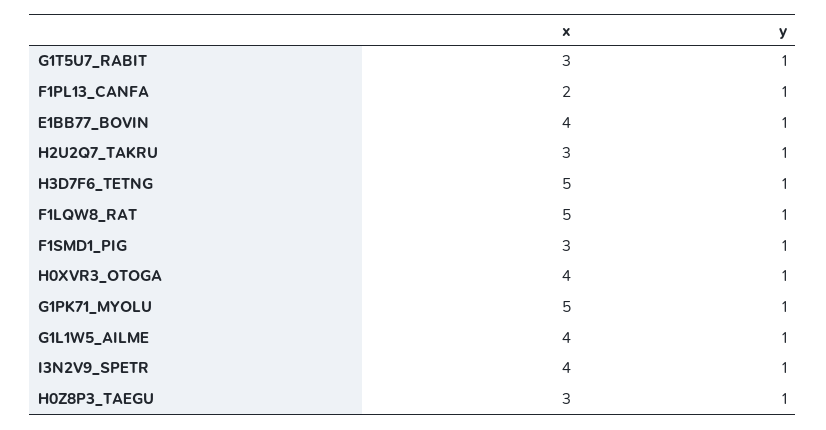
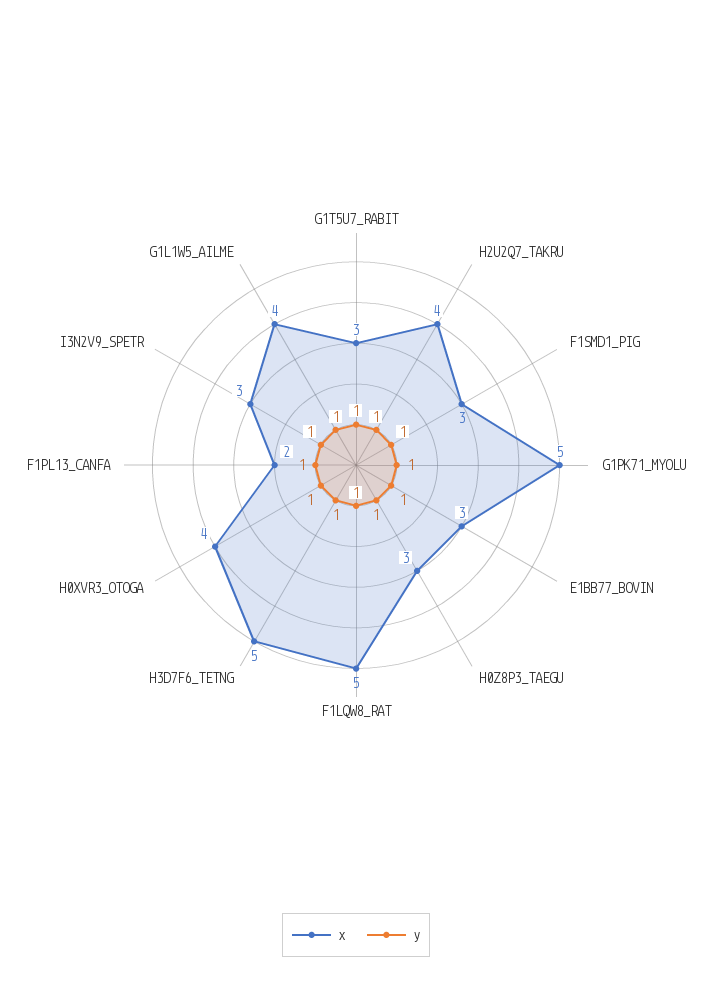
  {
    "x": {
      "G1T5U7_RABIT": 3,
      "F1PL13_CANFA": 2,
-     "E1BB77_BOVIN": 4,
+     "E1BB77_BOVIN": 3,
-     "H2U2Q7_TAKRU": 3,
+     "H2U2Q7_TAKRU": 4,
      "H3D7F6_TETNG": 5,
      "F1LQW8_RAT": 5,
      "F1SMD1_PIG": 3,
      "H0XVR3_OTOGA": 4,
      "G1PK71_MYOLU": 5,
      "G1L1W5_AILME": 4,
-     "I3N2V9_SPETR": 4,
+     "I3N2V9_SPETR": 3,
      "H0Z8P3_TAEGU": 3
    },
    "y": {
      "G1T5U7_RABIT": 1,
      "F1PL13_CANFA": 1,
      "E1BB77_BOVIN": 1,
      "H2U2Q7_TAKRU": 1,
      "H3D7F6_TETNG": 1,
      "F1LQW8_RAT": 1,
      "F1SMD1_PIG": 1,
      "H0XVR3_OTOGA": 1,
      "G1PK71_MYOLU": 1,
      "G1L1W5_AILME": 1,
      "I3N2V9_SPETR": 1,
      "H0Z8P3_TAEGU": 1
    }
  }

